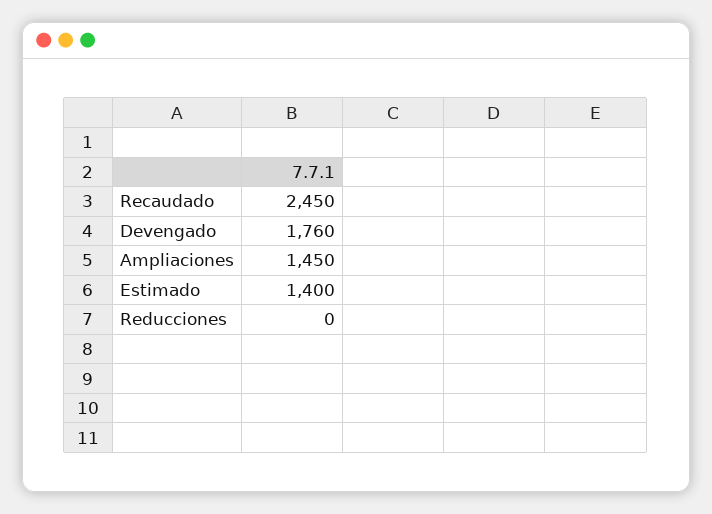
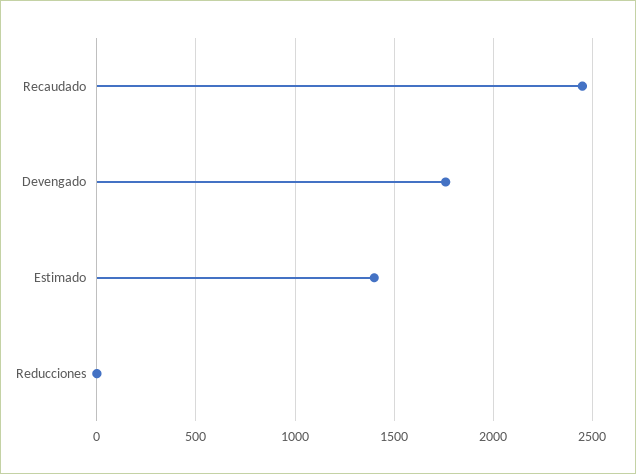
  {
    "Recaudado": 2450,
    "Devengado": 1760,
-   "Ampliaciones": 1450,
    "Estimado": 1400,
    "Reducciones": 0
  }

